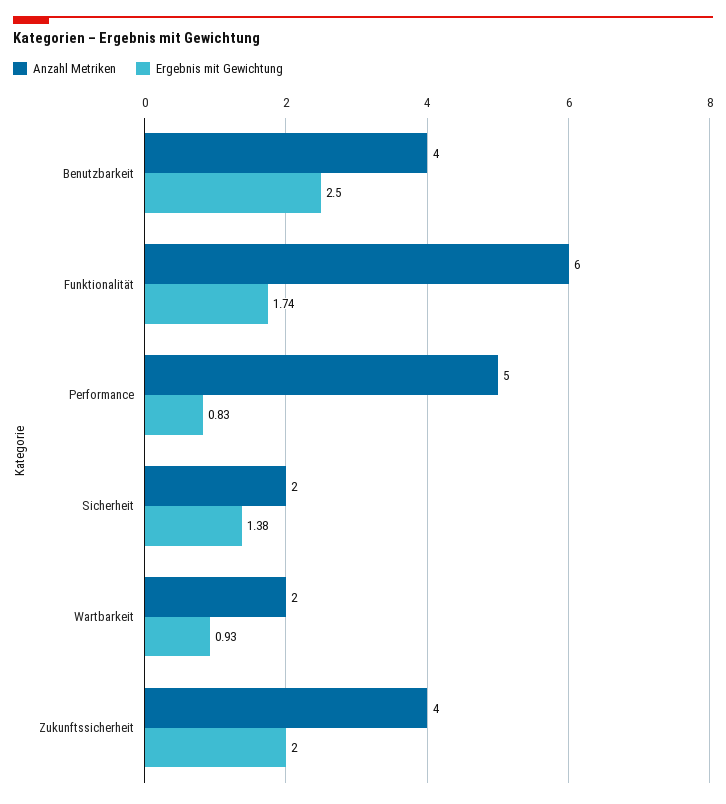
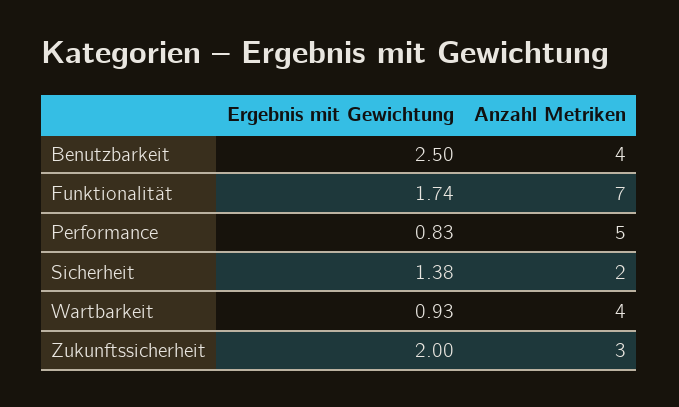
  {
    "Anzahl Metriken": {
      "Benutzbarkeit": 4,
-     "Funktionalität": 6,
+     "Funktionalität": 7,
      "Performance": 5,
      "Sicherheit": 2,
-     "Wartbarkeit": 2,
+     "Wartbarkeit": 4,
-     "Zukunftssicherheit": 4
+     "Zukunftssicherheit": 3
    },
    "Ergebnis mit Gewichtung": {
      "Benutzbarkeit": 2.5,
      "Funktionalität": 1.74,
      "Performance": 0.83,
      "Sicherheit": 1.38,
      "Wartbarkeit": 0.93,
      "Zukunftssicherheit": 2
    }
  }

